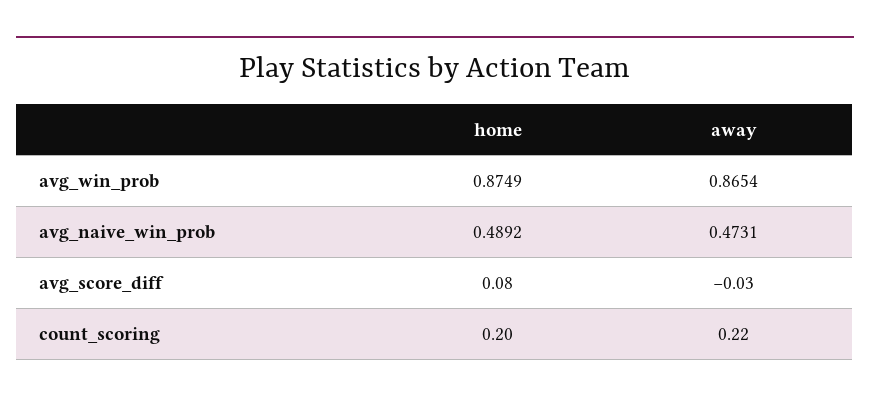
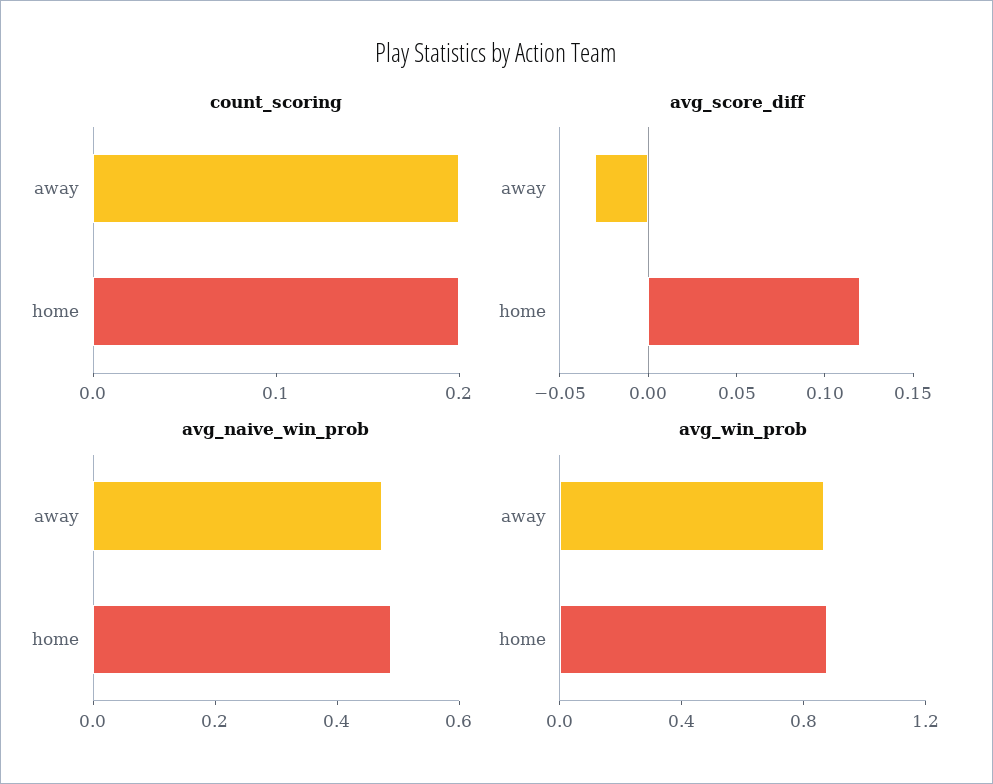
  {
    "avg_win_prob": {
      "home": 0.8749,
      "away": 0.8654
    },
    "avg_naive_win_prob": {
      "home": 0.4892,
      "away": 0.4731
    },
    "avg_score_diff": {
-     "home": 0.08,
+     "home": 0.12,
      "away": -0.03
    },
    "count_scoring": {
      "home": 0.2,
-     "away": 0.22
+     "away": 0.2
    }
  }

